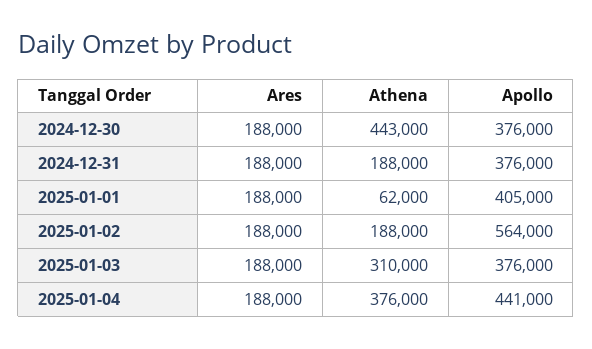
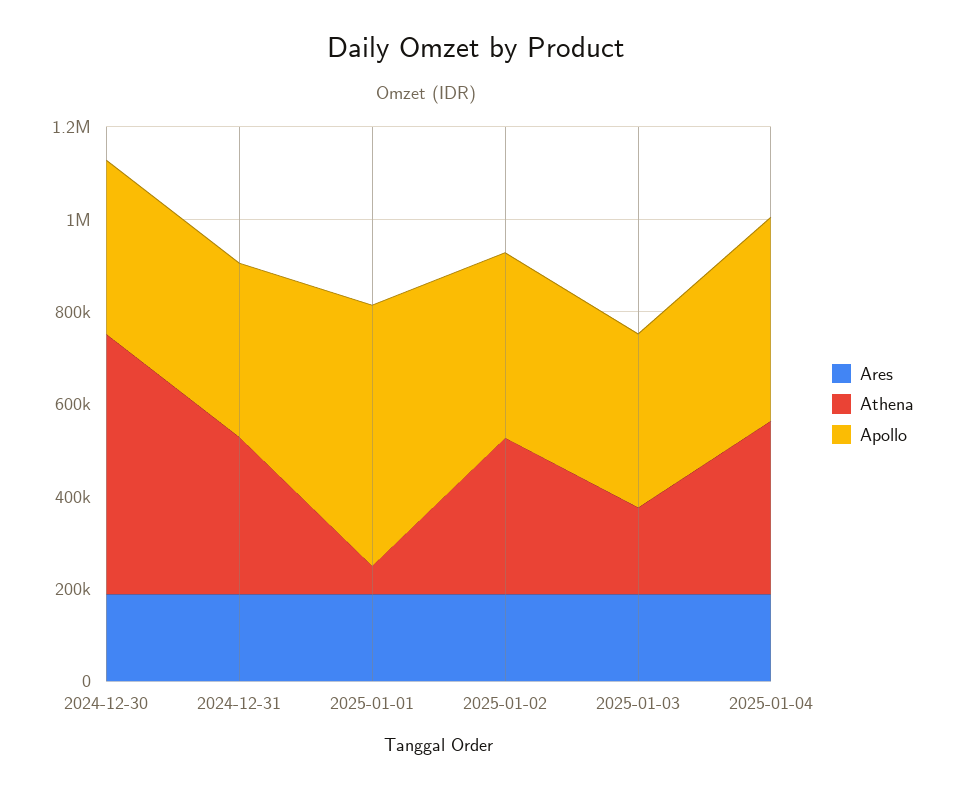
  {
    "Ares": {
      "2024-12-30": 188000,
      "2024-12-31": 188000,
      "2025-01-01": 188000,
      "2025-01-02": 188000,
      "2025-01-03": 188000,
      "2025-01-04": 188000
    },
    "Athena": {
-     "2024-12-30": 443000,
+     "2024-12-30": 550000,
-     "2024-12-31": 188000,
+     "2024-12-31": 350000,
      "2025-01-01": 62000,
-     "2025-01-02": 188000,
+     "2025-01-02": 350000,
-     "2025-01-03": 310000,
+     "2025-01-03": 200000,
      "2025-01-04": 376000
    },
    "Apollo": {
      "2024-12-30": 376000,
      "2024-12-31": 376000,
-     "2025-01-01": 405000,
+     "2025-01-01": 550000,
-     "2025-01-02": 564000,
+     "2025-01-02": 400000,
      "2025-01-03": 376000,
      "2025-01-04": 441000
    }
  }

